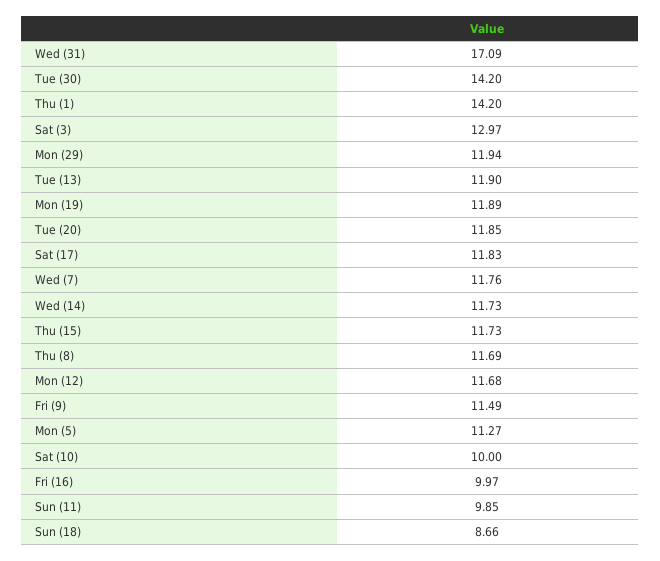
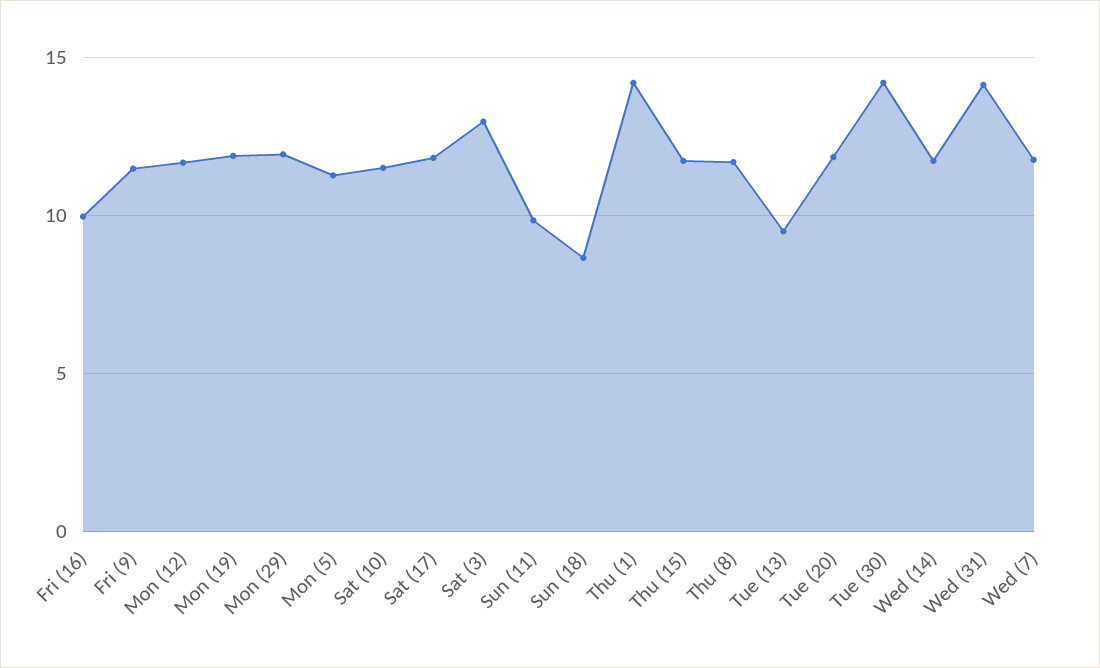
  {
-   "Wed (31)": 17.09,
+   "Wed (31)": 14,
    "Tue (30)": 14.2,
    "Thu (1)": 14.2,
    "Sat (3)": 12.97,
    "Mon (29)": 11.94,
-   "Tue (13)": 11.9,
+   "Tue (13)": 9.5,
    "Mon (19)": 11.89,
    "Tue (20)": 11.85,
    "Sat (17)": 11.83,
    "Wed (7)": 11.76,
    "Wed (14)": 11.73,
    "Thu (15)": 11.73,
    "Thu (8)": 11.69,
    "Mon (12)": 11.68,
    "Fri (9)": 11.49,
    "Mon (5)": 11.27,
-   "Sat (10)": 10,
+   "Sat (10)": 11.5,
    "Fri (16)": 9.97,
    "Sun (11)": 9.85,
    "Sun (18)": 8.66
  }

